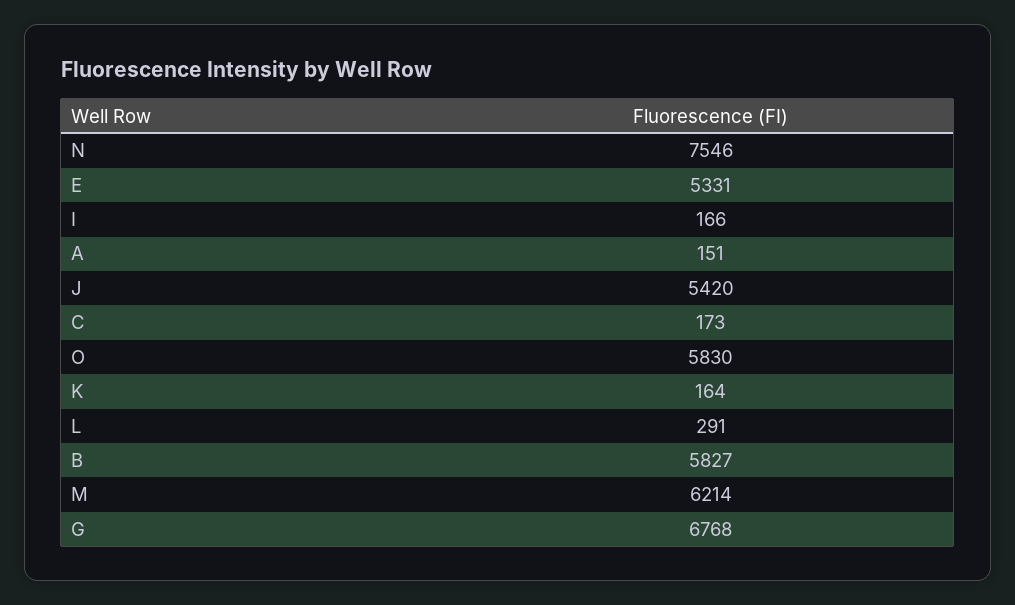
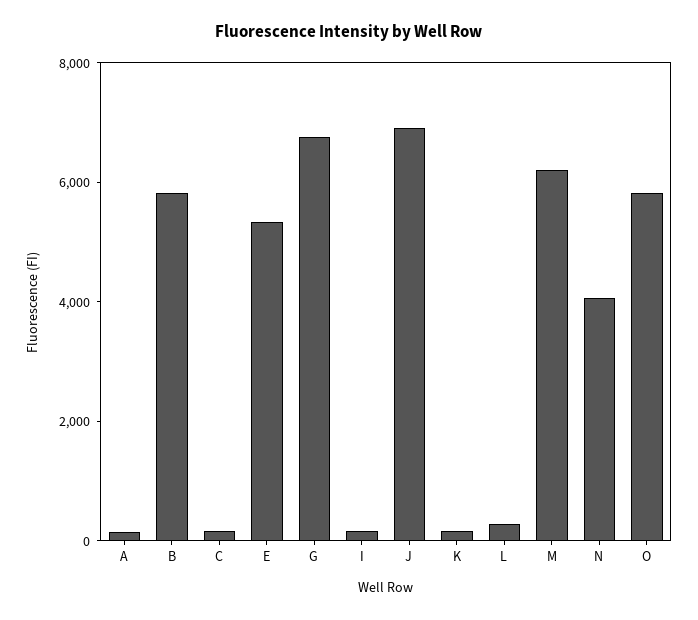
  {
-   "N": 7546,
+   "N": 4000,
    "E": 5331,
    "I": 166,
    "A": 151,
-   "J": 5420,
+   "J": 7000,
    "C": 173,
    "O": 5830,
    "K": 164,
    "L": 291,
    "B": 5827,
    "M": 6214,
    "G": 6768
  }

